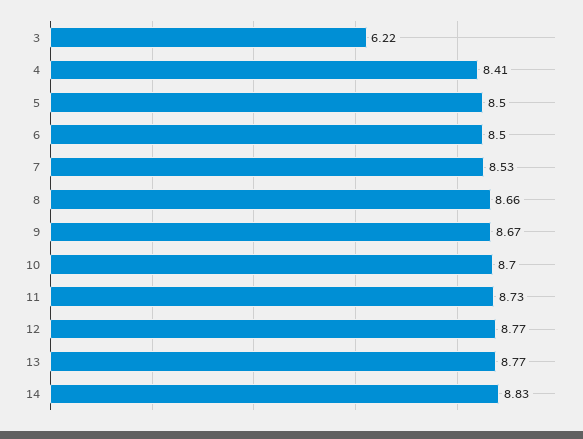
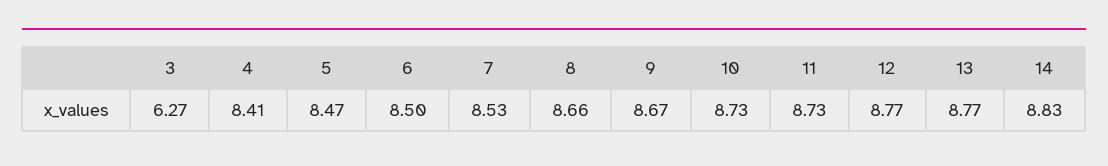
  {
-   "3": 6.22,
+   "3": 6.27,
    "4": 8.41,
-   "5": 8.5,
+   "5": 8.47,
    "6": 8.5,
    "7": 8.53,
    "8": 8.66,
    "9": 8.67,
-   "10": 8.7,
+   "10": 8.73,
    "11": 8.73,
    "12": 8.77,
    "13": 8.77,
    "14": 8.83
  }

